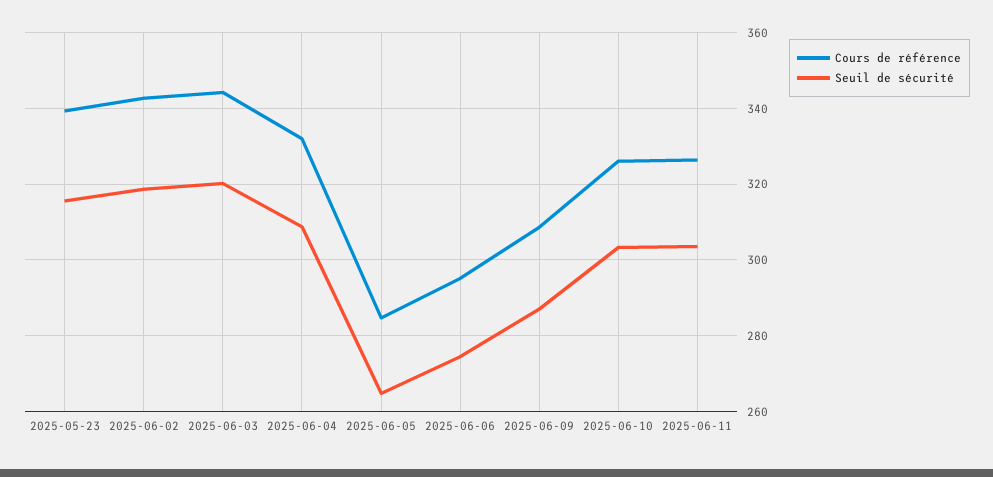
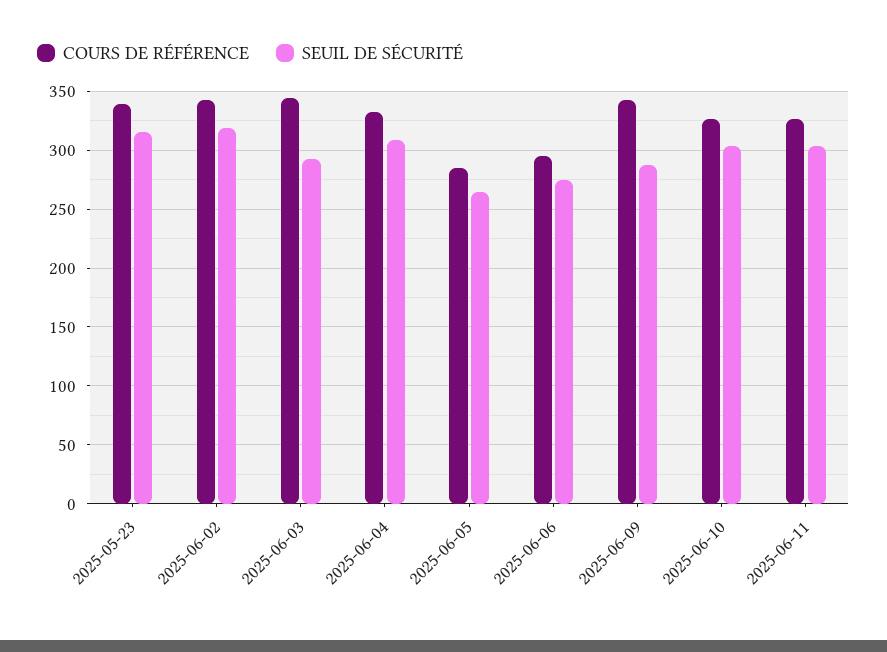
  {
    "Cours de référence": {
      "2025-05-23": 340,
      "2025-06-02": 342,
      "2025-06-03": 344,
      "2025-06-04": 332,
      "2025-06-05": 284,
      "2025-06-06": 296,
-     "2025-06-09": 308,
+     "2025-06-09": 340,
      "2025-06-10": 326,
      "2025-06-11": 326
    },
    "Seuil de sécurité": {
      "2025-05-23": 316,
      "2025-06-02": 318,
-     "2025-06-03": 320,
+     "2025-06-03": 290,
      "2025-06-04": 308,
      "2025-06-05": 264,
      "2025-06-06": 274,
      "2025-06-09": 288,
      "2025-06-10": 304,
      "2025-06-11": 304
    }
  }

